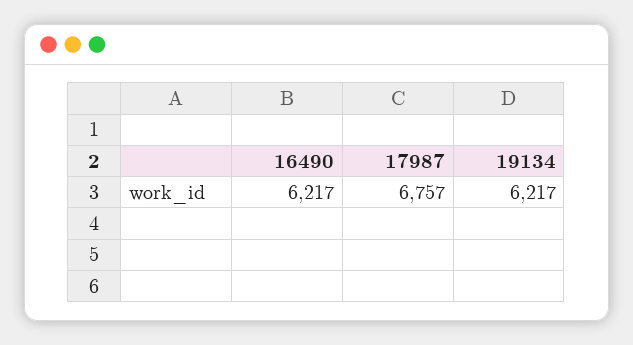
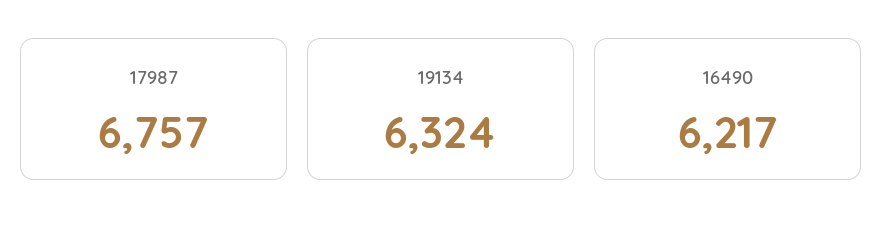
  {
    "16490": 6217,
    "17987": 6757,
-   "19134": 6217
+   "19134": 6324
  }

